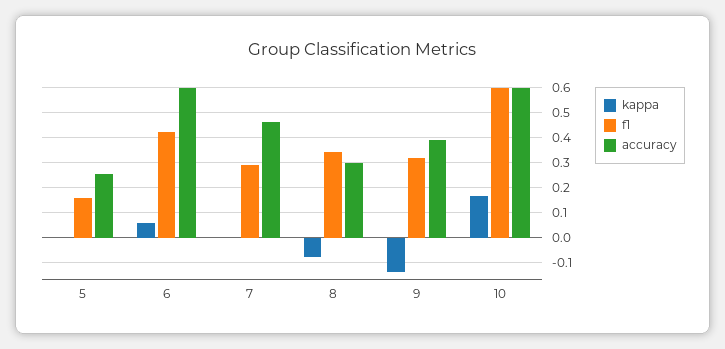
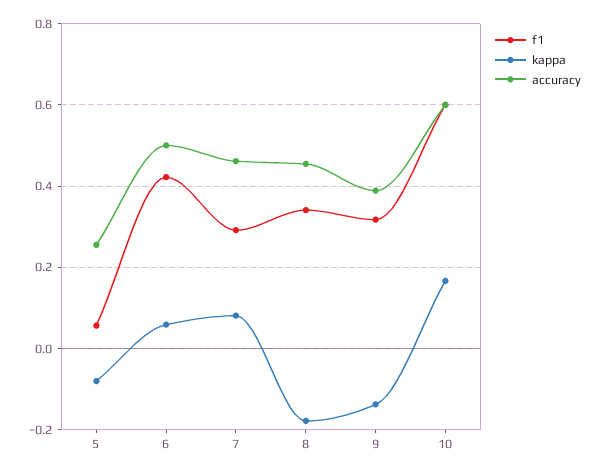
  {
    "kappa": {
-     "5": 0,
+     "5": -0.08,
      "6": 0.06,
-     "7": 0,
+     "7": 0.08,
-     "8": -0.075,
+     "8": -0.18,
      "9": -0.14,
      "10": 0.16
    },
    "f1": {
-     "5": 0.15,
+     "5": 0.06,
      "6": 0.42,
      "7": 0.3,
      "8": 0.34,
      "9": 0.32,
      "10": 0.6
    },
    "accuracy": {
      "5": 0.26,
-     "6": 0.6,
+     "6": 0.5,
      "7": 0.46,
-     "8": 0.3,
+     "8": 0.46,
      "9": 0.38,
      "10": 0.6
    }
  }

